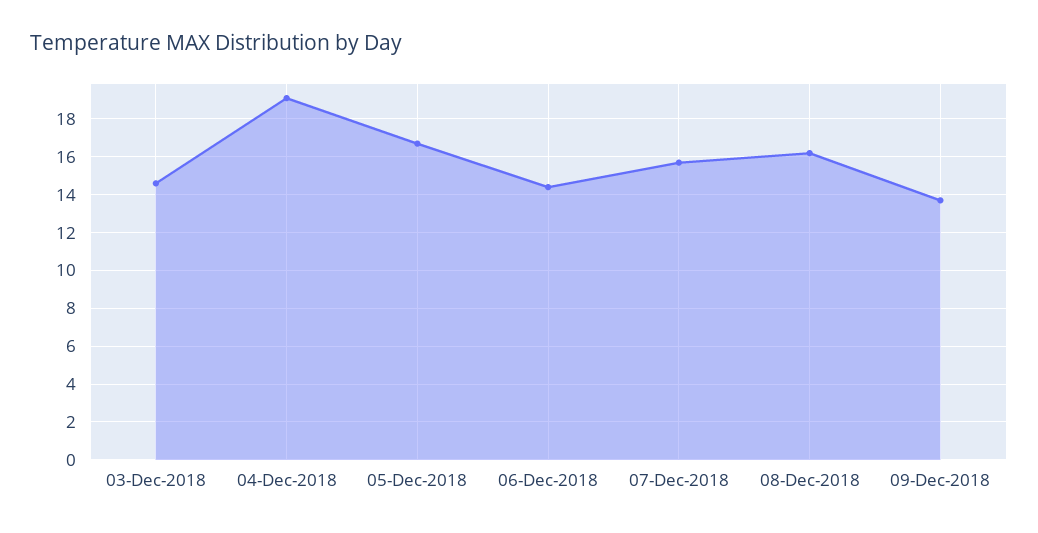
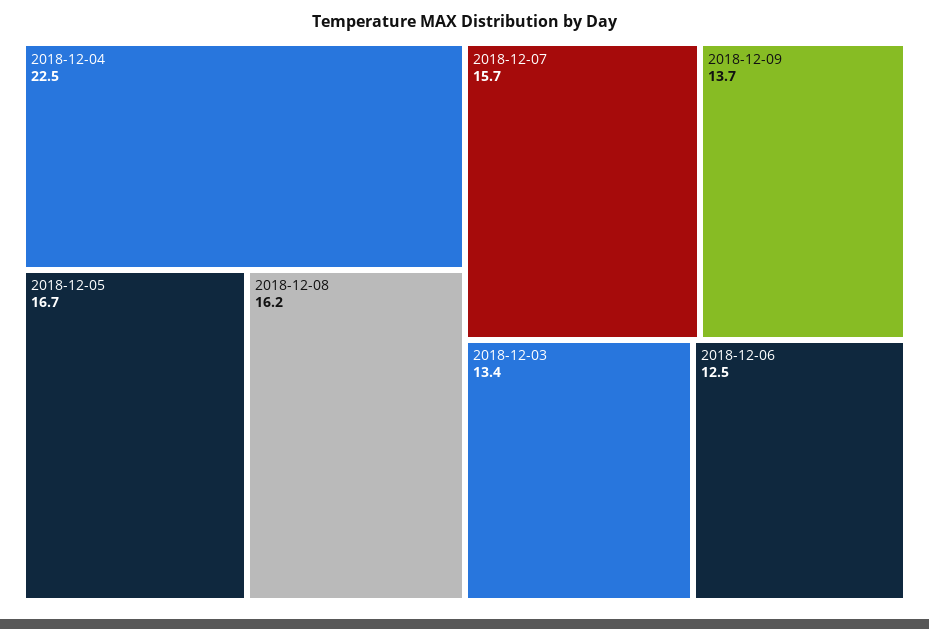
  {
-   "03-Dec-2018": 14.5,
+   "03-Dec-2018": 13.4,
-   "04-Dec-2018": 19,
+   "04-Dec-2018": 22.5,
    "05-Dec-2018": 16.7,
-   "06-Dec-2018": 14.5,
+   "06-Dec-2018": 12.5,
    "07-Dec-2018": 15.7,
    "08-Dec-2018": 16.2,
    "09-Dec-2018": 13.7
  }

